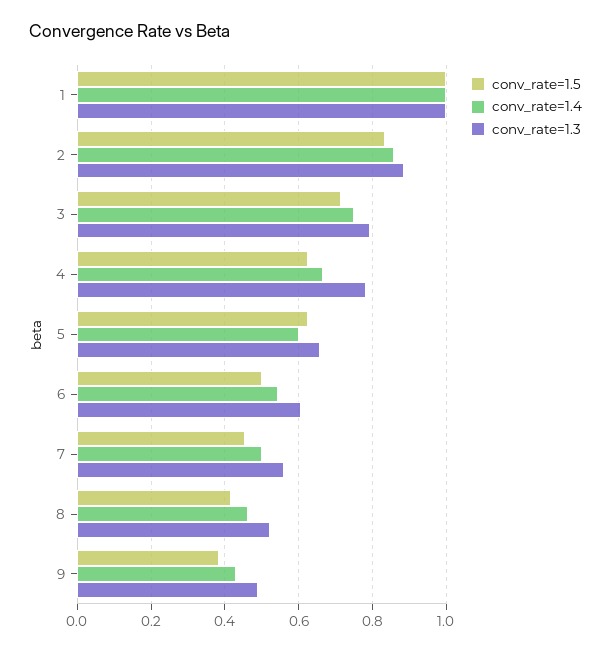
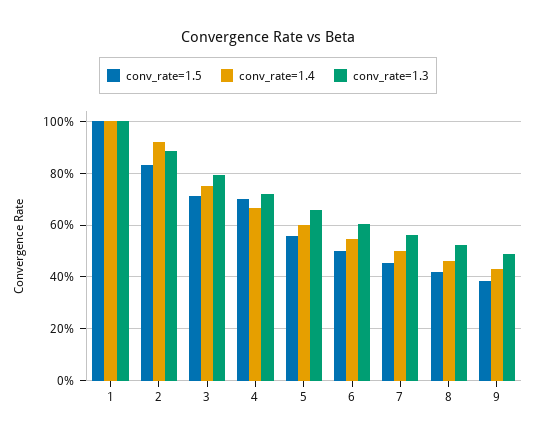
  {
    "conv_rate=1.5": {
      "1": 1,
      "2": 0.84,
      "3": 0.72,
-     "4": 0.62,
+     "4": 0.7,
-     "5": 0.62,
+     "5": 0.55,
      "6": 0.5,
      "7": 0.46,
      "8": 0.42,
      "9": 0.38
    },
    "conv_rate=1.4": {
      "1": 1,
-     "2": 0.86,
+     "2": 0.925,
      "3": 0.76,
      "4": 0.66,
      "5": 0.6,
      "6": 0.54,
      "7": 0.5,
      "8": 0.46,
      "9": 0.42
    },
    "conv_rate=1.3": {
      "1": 1,
      "2": 0.88,
      "3": 0.8,
-     "4": 0.78,
+     "4": 0.725,
      "5": 0.66,
      "6": 0.6,
      "7": 0.56,
      "8": 0.52,
      "9": 0.48
    }
  }

